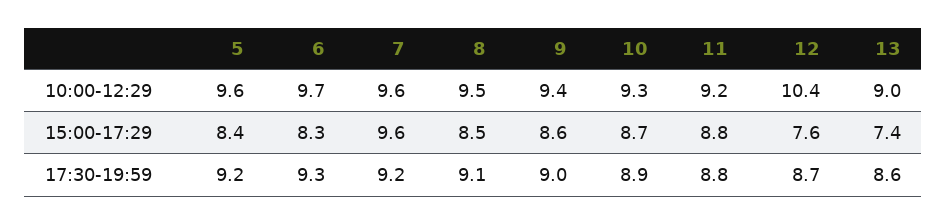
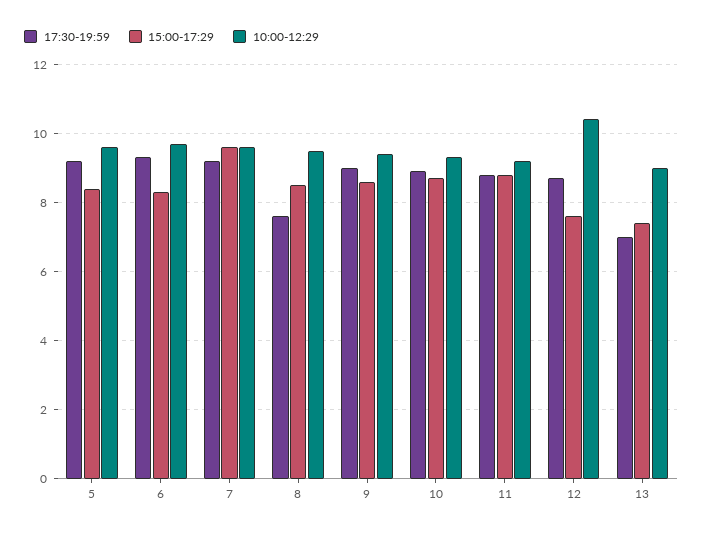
  {
    "10:00-12:29": {
      "5": 9.6,
      "6": 9.7,
      "7": 9.6,
      "8": 9.5,
      "9": 9.4,
      "10": 9.3,
      "11": 9.2,
      "12": 10.4,
      "13": 9
    },
    "15:00-17:29": {
      "5": 8.4,
      "6": 8.3,
      "7": 9.6,
      "8": 8.5,
      "9": 8.6,
      "10": 8.7,
      "11": 8.8,
      "12": 7.6,
      "13": 7.4
    },
    "17:30-19:59": {
      "5": 9.2,
      "6": 9.3,
      "7": 9.2,
-     "8": 9.1,
+     "8": 7.5,
      "9": 9,
      "10": 8.9,
      "11": 8.8,
      "12": 8.7,
-     "13": 8.6
+     "13": 7
    }
  }

